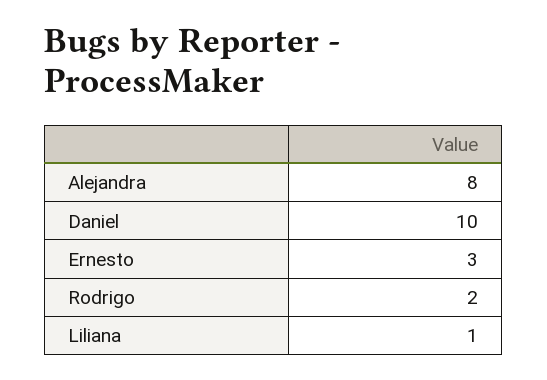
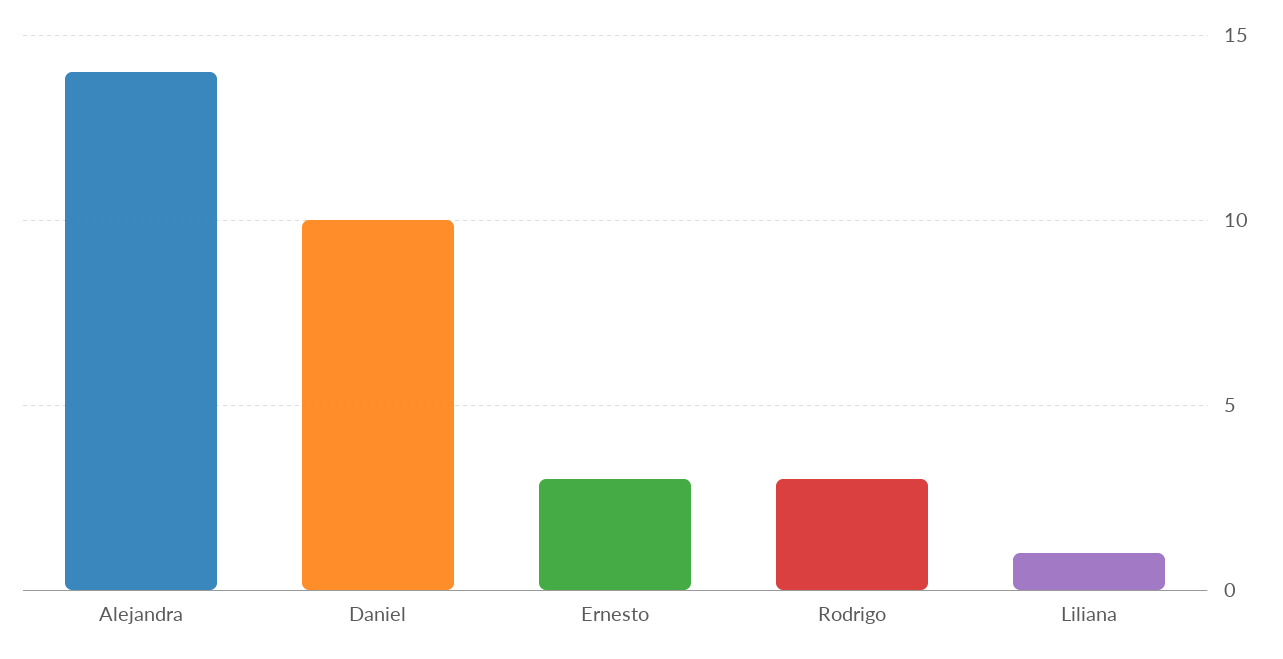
  {
-   "Alejandra": 8,
+   "Alejandra": 14,
    "Daniel": 10,
    "Ernesto": 3,
-   "Rodrigo": 2,
+   "Rodrigo": 3,
    "Liliana": 1
  }

